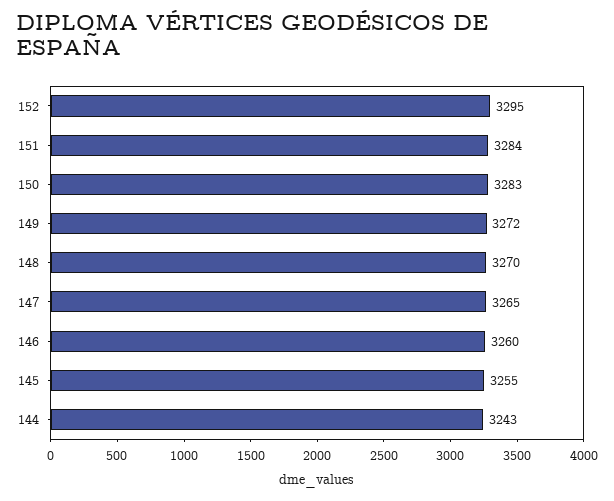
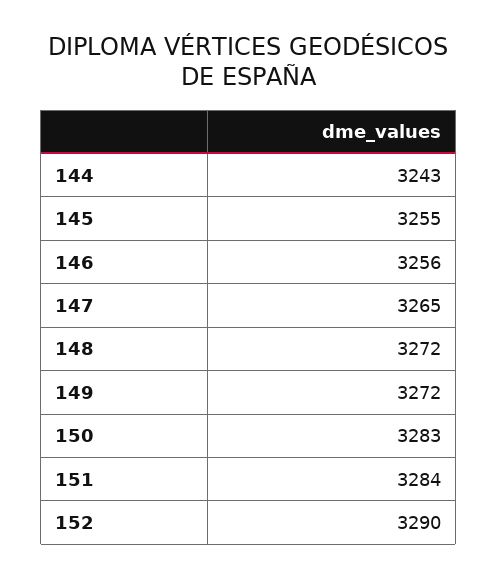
  {
-   "152": 3295,
+   "152": 3290,
    "151": 3284,
    "150": 3283,
    "149": 3272,
-   "148": 3270,
+   "148": 3272,
    "147": 3265,
-   "146": 3260,
+   "146": 3256,
    "145": 3255,
    "144": 3243
  }

